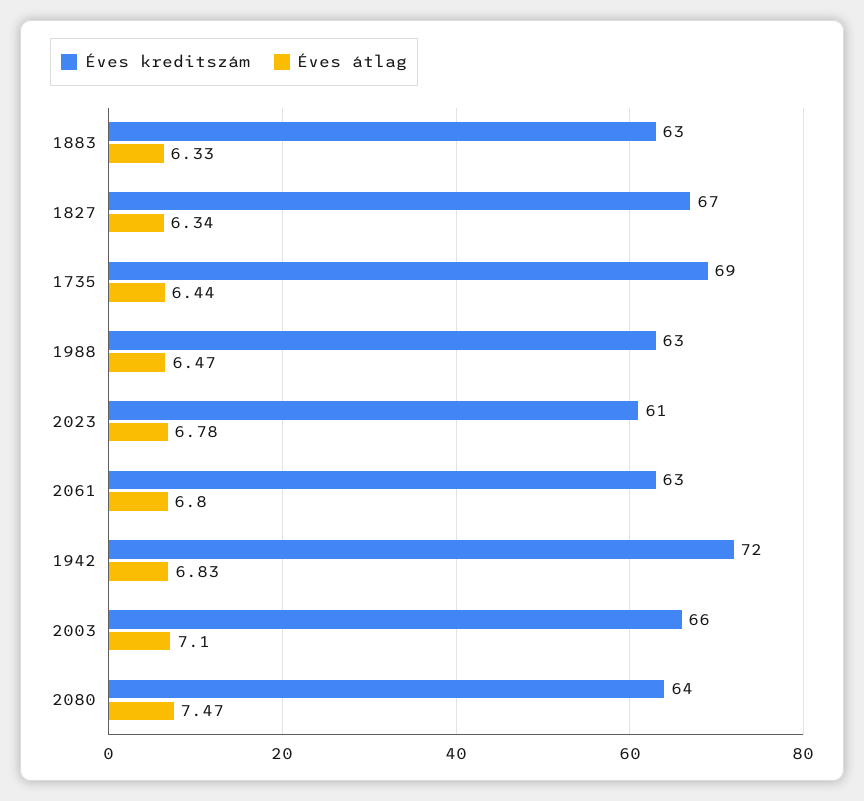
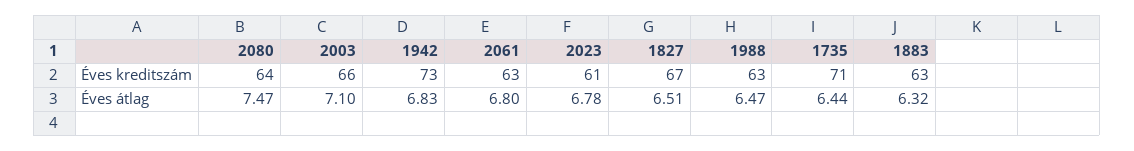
  {
    "Éves kreditszám": {
      "1883": 63,
      "1827": 67,
-     "1735": 69,
+     "1735": 71,
      "1988": 63,
      "2023": 61,
      "2061": 63,
-     "1942": 72,
+     "1942": 73,
      "2003": 66,
      "2080": 64
    },
    "Éves átlag": {
-     "1883": 6.33,
+     "1883": 6.32,
-     "1827": 6.34,
+     "1827": 6.51,
      "1735": 6.44,
      "1988": 6.47,
      "2023": 6.78,
      "2061": 6.8,
      "1942": 6.83,
      "2003": 7.1,
      "2080": 7.47
    }
  }

